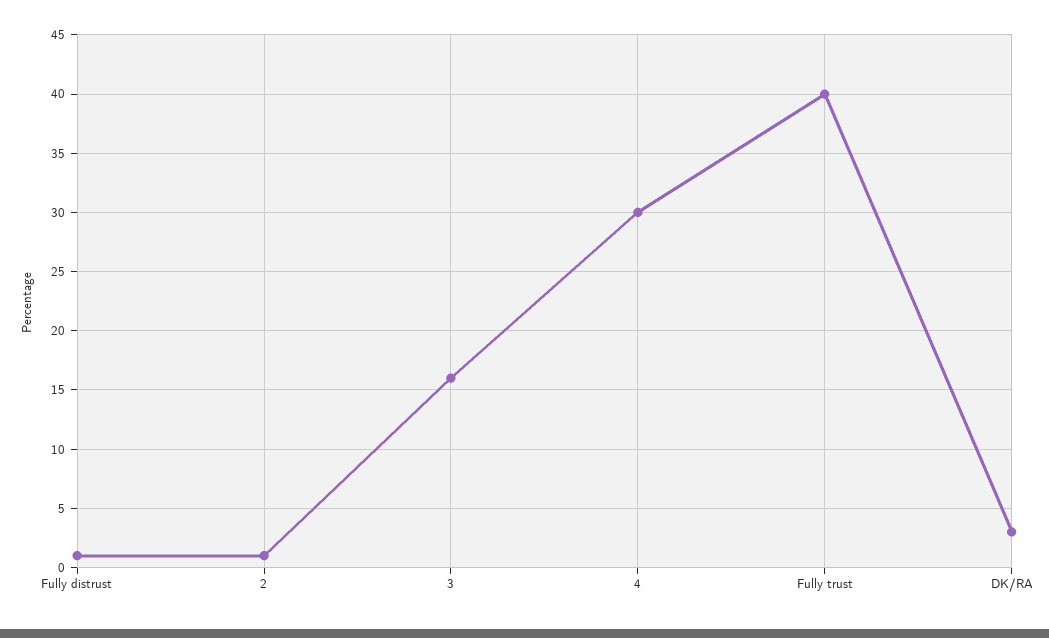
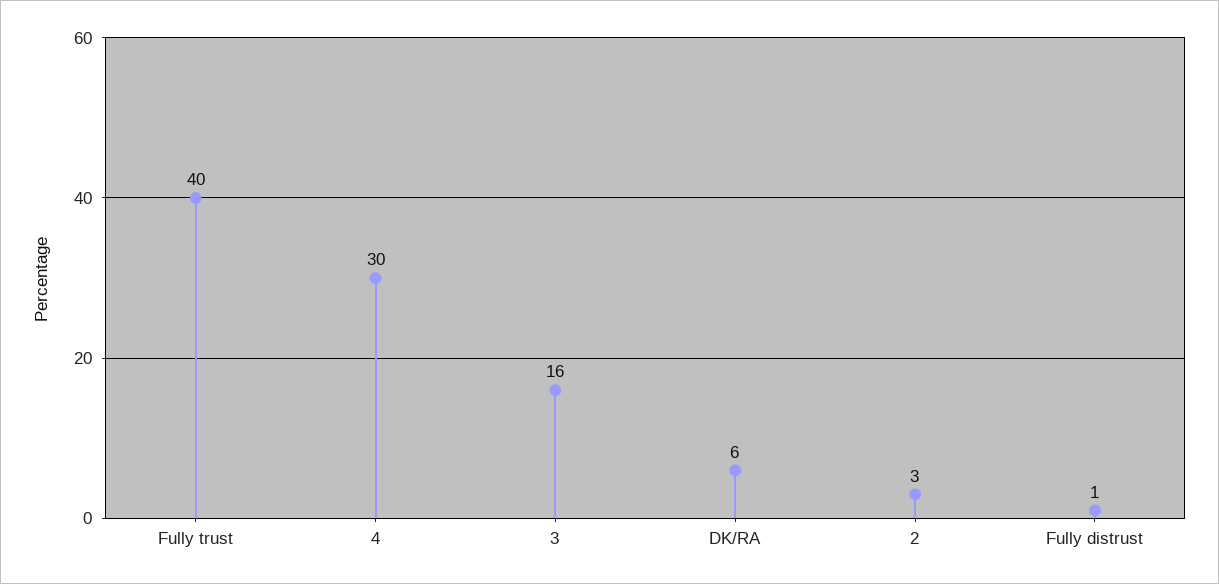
  {
    "Fully distrust": 1,
-   "2": 1,
+   "2": 3,
    "3": 16,
    "4": 30,
    "Fully trust": 40,
-   "DK/RA": 3
+   "DK/RA": 6
  }

